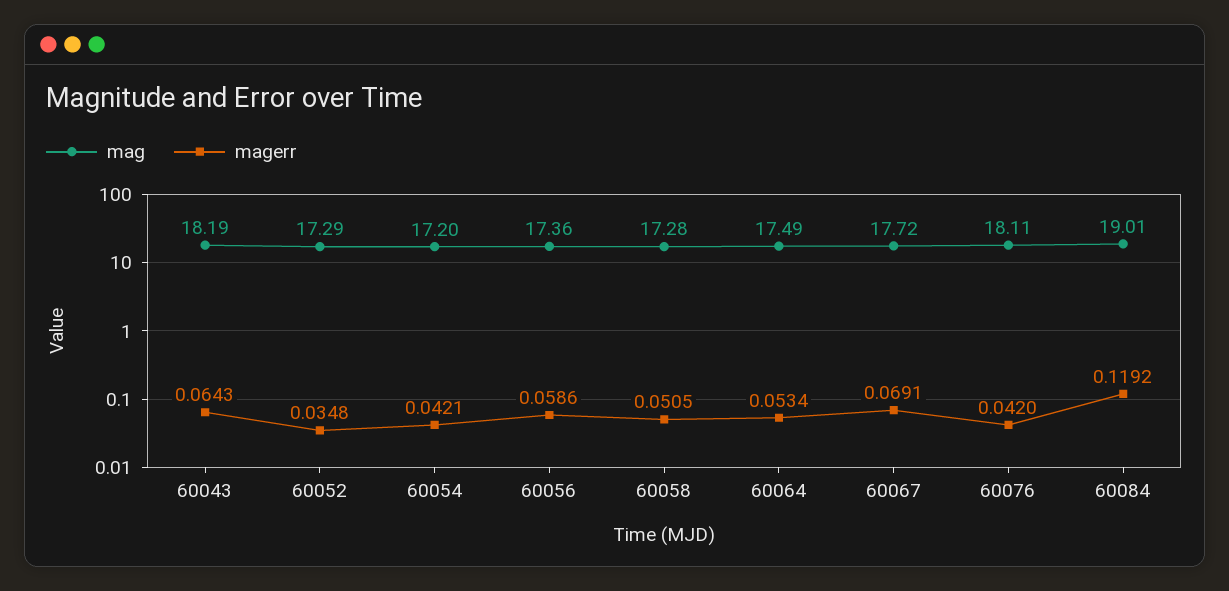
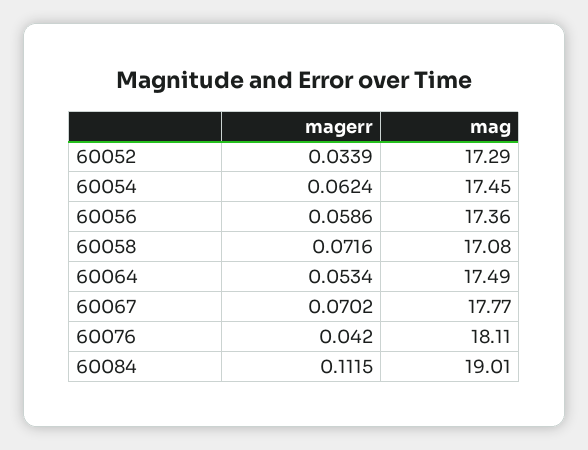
  {
    "mag": {
-     "60043": 18.19,
      "60052": 17.29,
-     "60054": 17.2,
+     "60054": 17.45,
      "60056": 17.36,
-     "60058": 17.28,
+     "60058": 17.08,
      "60064": 17.49,
-     "60067": 17.72,
+     "60067": 17.77,
      "60076": 18.11,
      "60084": 19.01
    },
    "magerr": {
-     "60043": 0.0643,
-     "60052": 0.0348,
+     "60052": 0.0339,
-     "60054": 0.0421,
+     "60054": 0.0624,
      "60056": 0.0586,
-     "60058": 0.0505,
+     "60058": 0.0716,
      "60064": 0.0534,
-     "60067": 0.0691,
+     "60067": 0.0702,
      "60076": 0.042,
-     "60084": 0.1192
+     "60084": 0.1115
    }
  }

